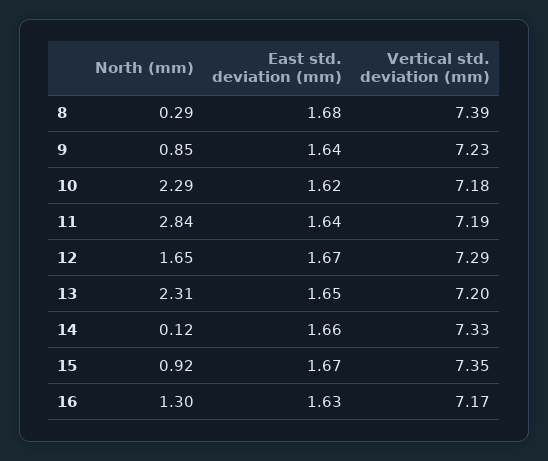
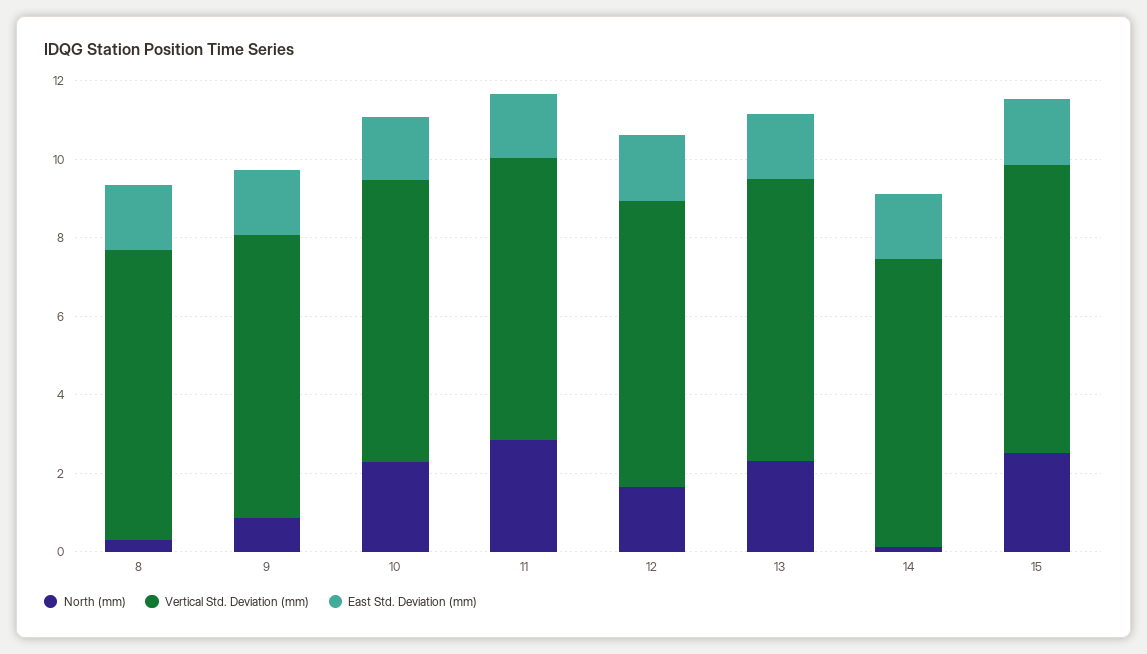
  {
    "North (mm)": {
      "8": 0.29,
      "9": 0.85,
      "10": 2.29,
      "11": 2.84,
      "12": 1.65,
      "13": 2.31,
      "14": 0.12,
-     "15": 0.92,
+     "15": 2.5
-     "16": 1.3
    },
    "East std. deviation (mm)": {
      "8": 1.68,
      "9": 1.64,
      "10": 1.62,
      "11": 1.64,
      "12": 1.67,
      "13": 1.65,
      "14": 1.66,
-     "15": 1.67,
+     "15": 1.67
-     "16": 1.63
    },
    "Vertical std. deviation (mm)": {
      "8": 7.39,
      "9": 7.23,
      "10": 7.18,
      "11": 7.19,
      "12": 7.29,
      "13": 7.2,
      "14": 7.33,
-     "15": 7.35,
+     "15": 7.35
-     "16": 7.17
    }
  }

